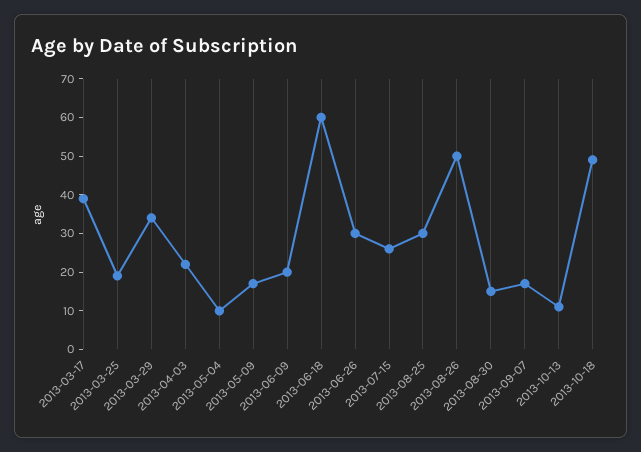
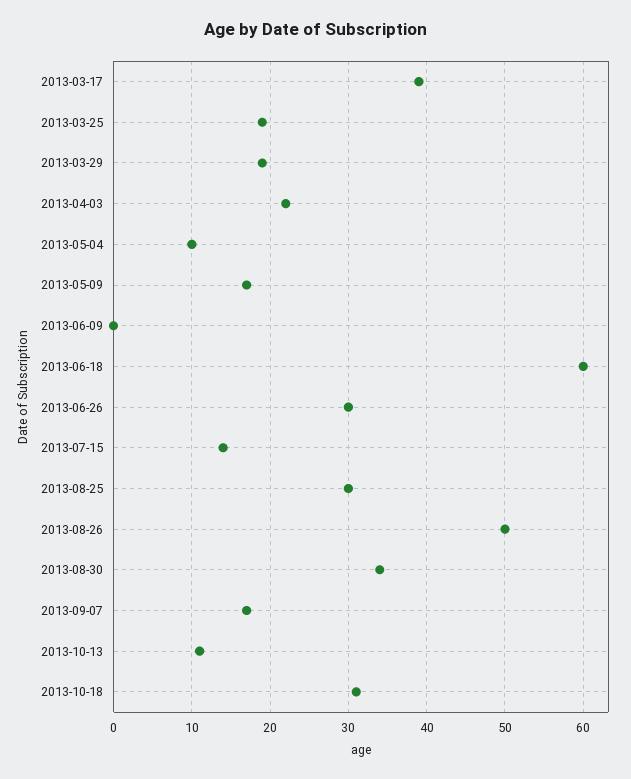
  {
    "2013-03-17": 39,
    "2013-03-25": 19,
-   "2013-03-29": 35,
+   "2013-03-29": 19,
    "2013-04-03": 22,
    "2013-05-04": 10,
    "2013-05-09": 17,
-   "2013-06-09": 20,
+   "2013-06-09": 0,
    "2013-06-18": 60,
    "2013-06-26": 30,
-   "2013-07-15": 25,
+   "2013-07-15": 14,
    "2013-08-25": 30,
    "2013-08-26": 50,
-   "2013-08-30": 15,
+   "2013-08-30": 34,
    "2013-09-07": 17,
    "2013-10-13": 11,
-   "2013-10-18": 50
+   "2013-10-18": 31
  }

